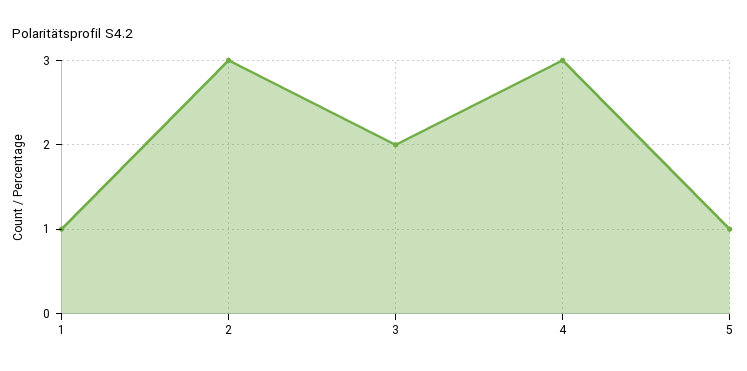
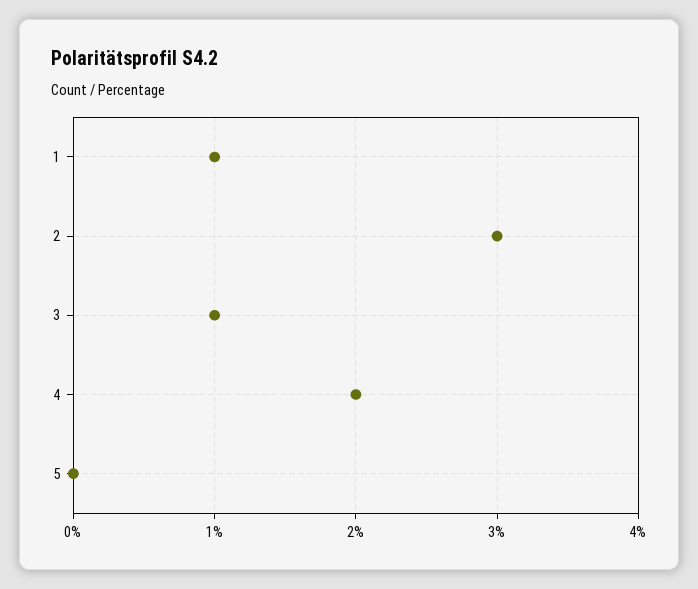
  {
    "1": 1,
    "2": 3,
-   "3": 2,
+   "3": 1,
-   "4": 3,
+   "4": 2,
-   "5": 1
+   "5": 0
  }

